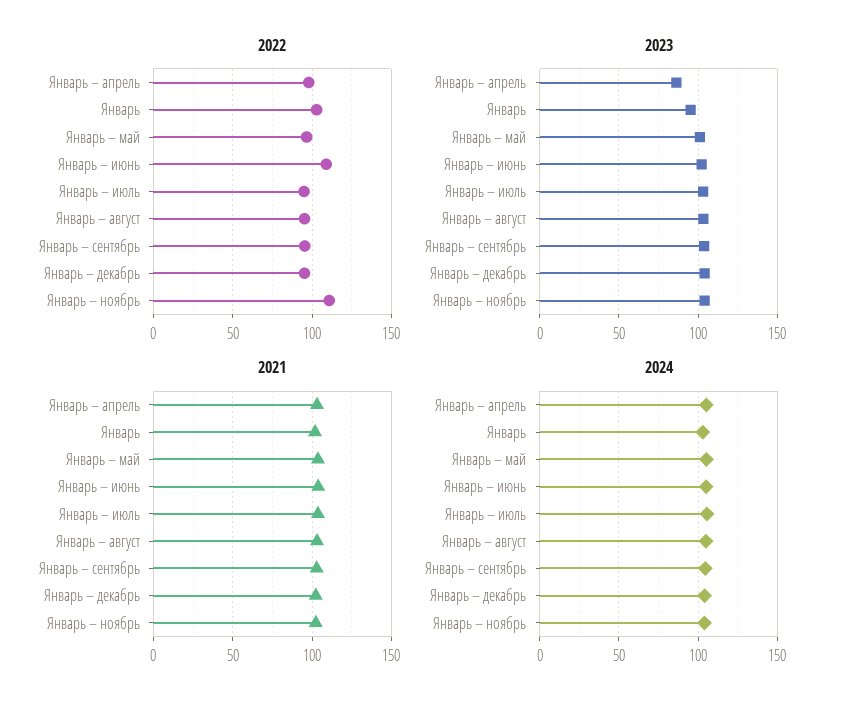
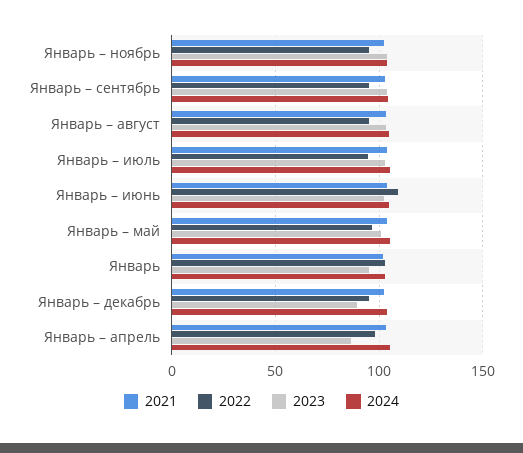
  {
    "2022": {
      "Январь – апрель": 100,
      "Январь": 105,
      "Январь – май": 95,
      "Январь – июнь": 110,
      "Январь – июль": 95,
      "Январь – август": 95,
      "Январь – сентябрь": 95,
      "Январь – декабрь": 95,
-     "Январь – ноябрь": 110
+     "Январь – ноябрь": 95
    },
    "2023": {
      "Январь – апрель": 85,
      "Январь": 95,
      "Январь – май": 100,
      "Январь – июнь": 100,
      "Январь – июль": 105,
      "Январь – август": 105,
      "Январь – сентябрь": 105,
-     "Январь – декабрь": 105,
+     "Январь – декабрь": 90,
      "Январь – ноябрь": 105
    },
    "2021": {
      "Январь – апрель": 105,
      "Январь": 100,
      "Январь – май": 105,
      "Январь – июнь": 105,
      "Январь – июль": 105,
      "Январь – август": 105,
      "Январь – сентябрь": 105,
      "Январь – декабрь": 100,
      "Январь – ноябрь": 100
    },
    "2024": {
      "Январь – апрель": 105,
      "Январь": 105,
      "Январь – май": 105,
      "Январь – июнь": 105,
      "Январь – июль": 105,
      "Январь – август": 105,
      "Январь – сентябрь": 105,
      "Январь – декабрь": 105,
      "Январь – ноябрь": 105
    }
  }

